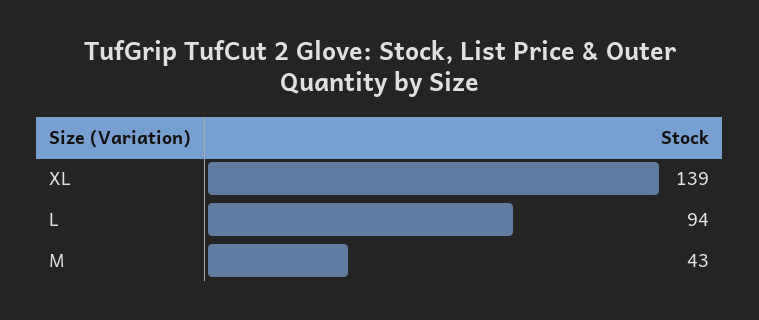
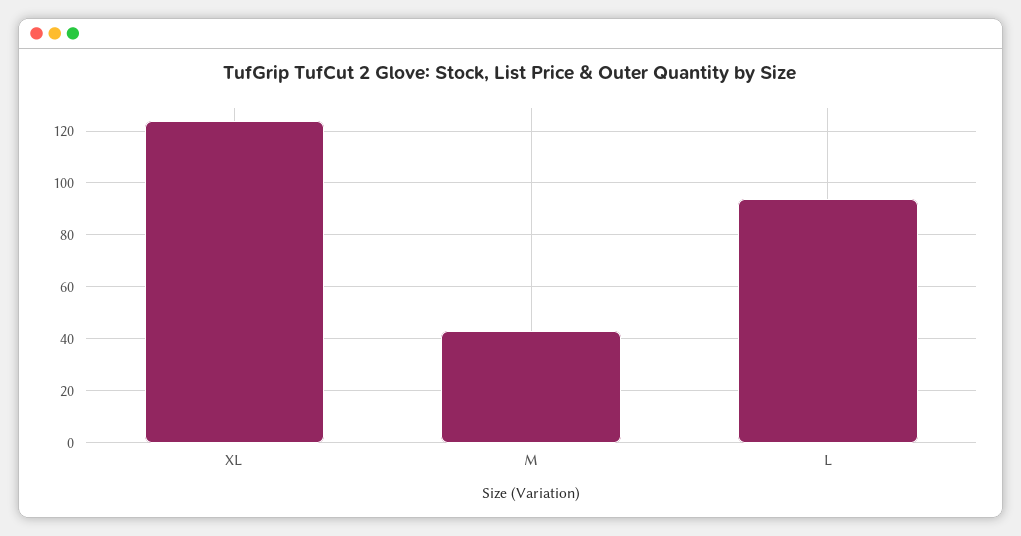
  {
-   "XL": 139,
+   "XL": 125,
    "L": 94,
    "M": 43
  }

